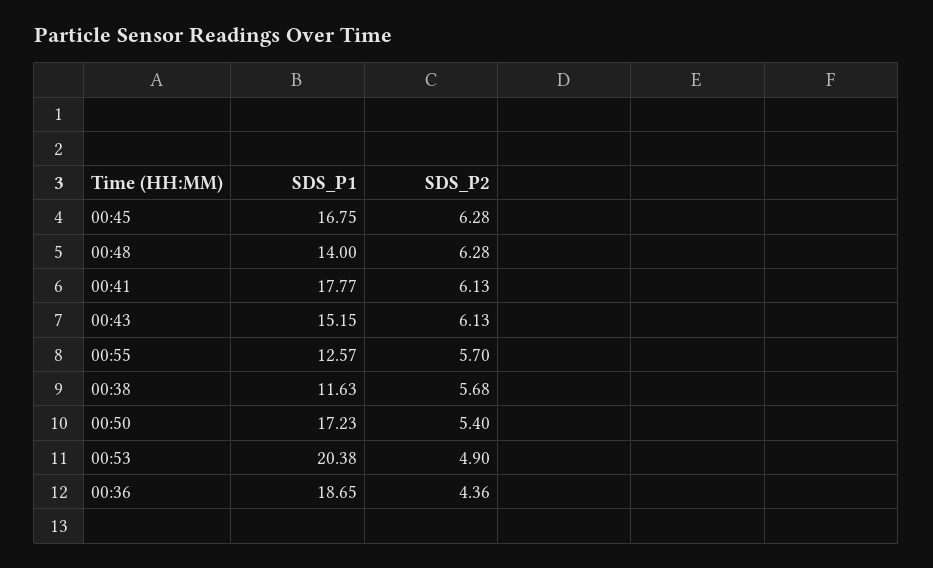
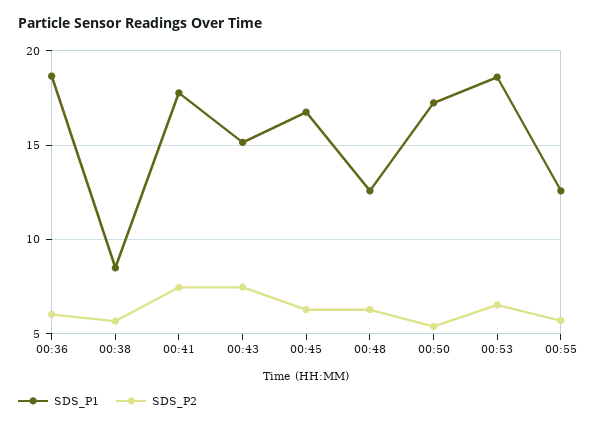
  {
    "SDS_P1": {
      "00:45": 16.75,
-     "00:48": 14,
+     "00:48": 12.5,
      "00:41": 17.77,
      "00:43": 15.15,
      "00:55": 12.57,
-     "00:38": 11.63,
+     "00:38": 8.5,
      "00:50": 17.23,
-     "00:53": 20.38,
+     "00:53": 18.5,
      "00:36": 18.65
    },
    "SDS_P2": {
      "00:45": 6.28,
      "00:48": 6.28,
-     "00:41": 6.13,
+     "00:41": 7.5,
-     "00:43": 6.13,
+     "00:43": 7.5,
      "00:55": 5.7,
      "00:38": 5.68,
      "00:50": 5.4,
-     "00:53": 4.9,
+     "00:53": 6.5,
-     "00:36": 4.36
+     "00:36": 6
    }
  }

